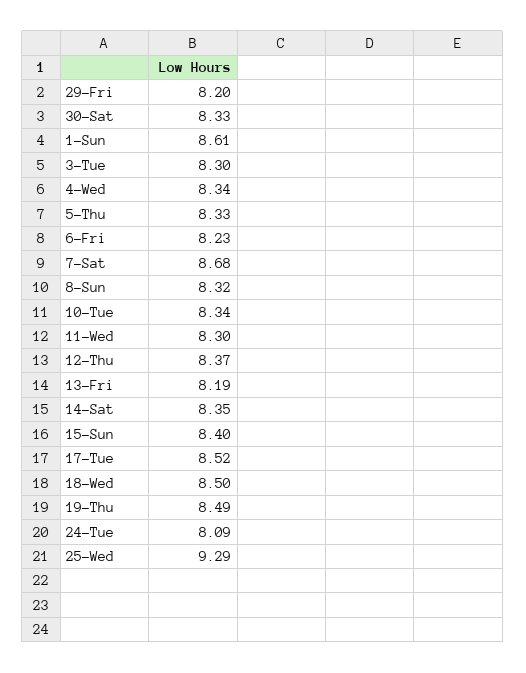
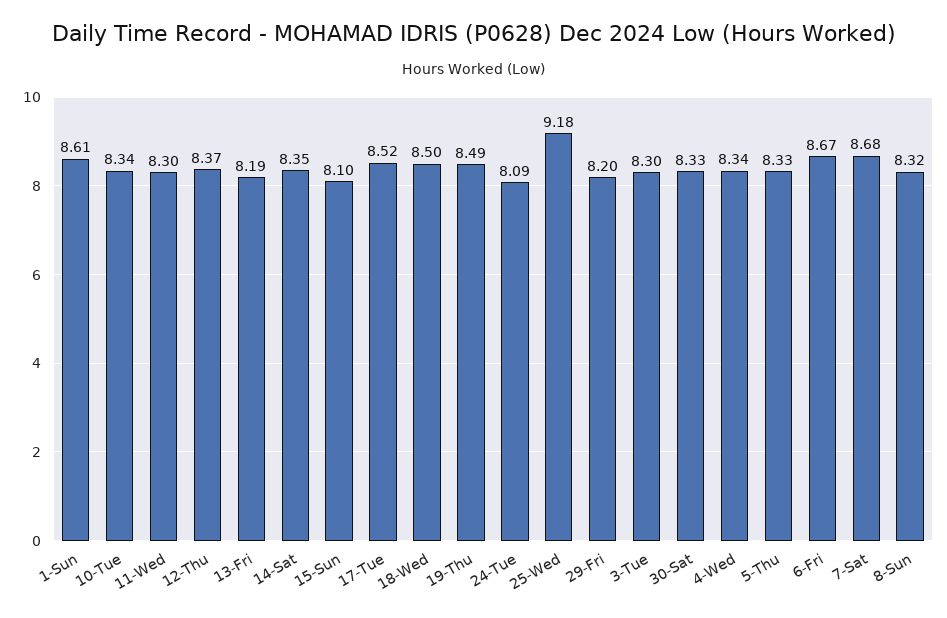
  {
    "29-Fri": 8.2,
    "30-Sat": 8.33,
    "1-Sun": 8.61,
    "3-Tue": 8.3,
    "4-Wed": 8.34,
    "5-Thu": 8.33,
-   "6-Fri": 8.23,
+   "6-Fri": 8.67,
    "7-Sat": 8.68,
    "8-Sun": 8.32,
    "10-Tue": 8.34,
    "11-Wed": 8.3,
    "12-Thu": 8.37,
    "13-Fri": 8.19,
    "14-Sat": 8.35,
-   "15-Sun": 8.4,
+   "15-Sun": 8.1,
    "17-Tue": 8.52,
    "18-Wed": 8.5,
    "19-Thu": 8.49,
    "24-Tue": 8.09,
-   "25-Wed": 9.29
+   "25-Wed": 9.18
  }

